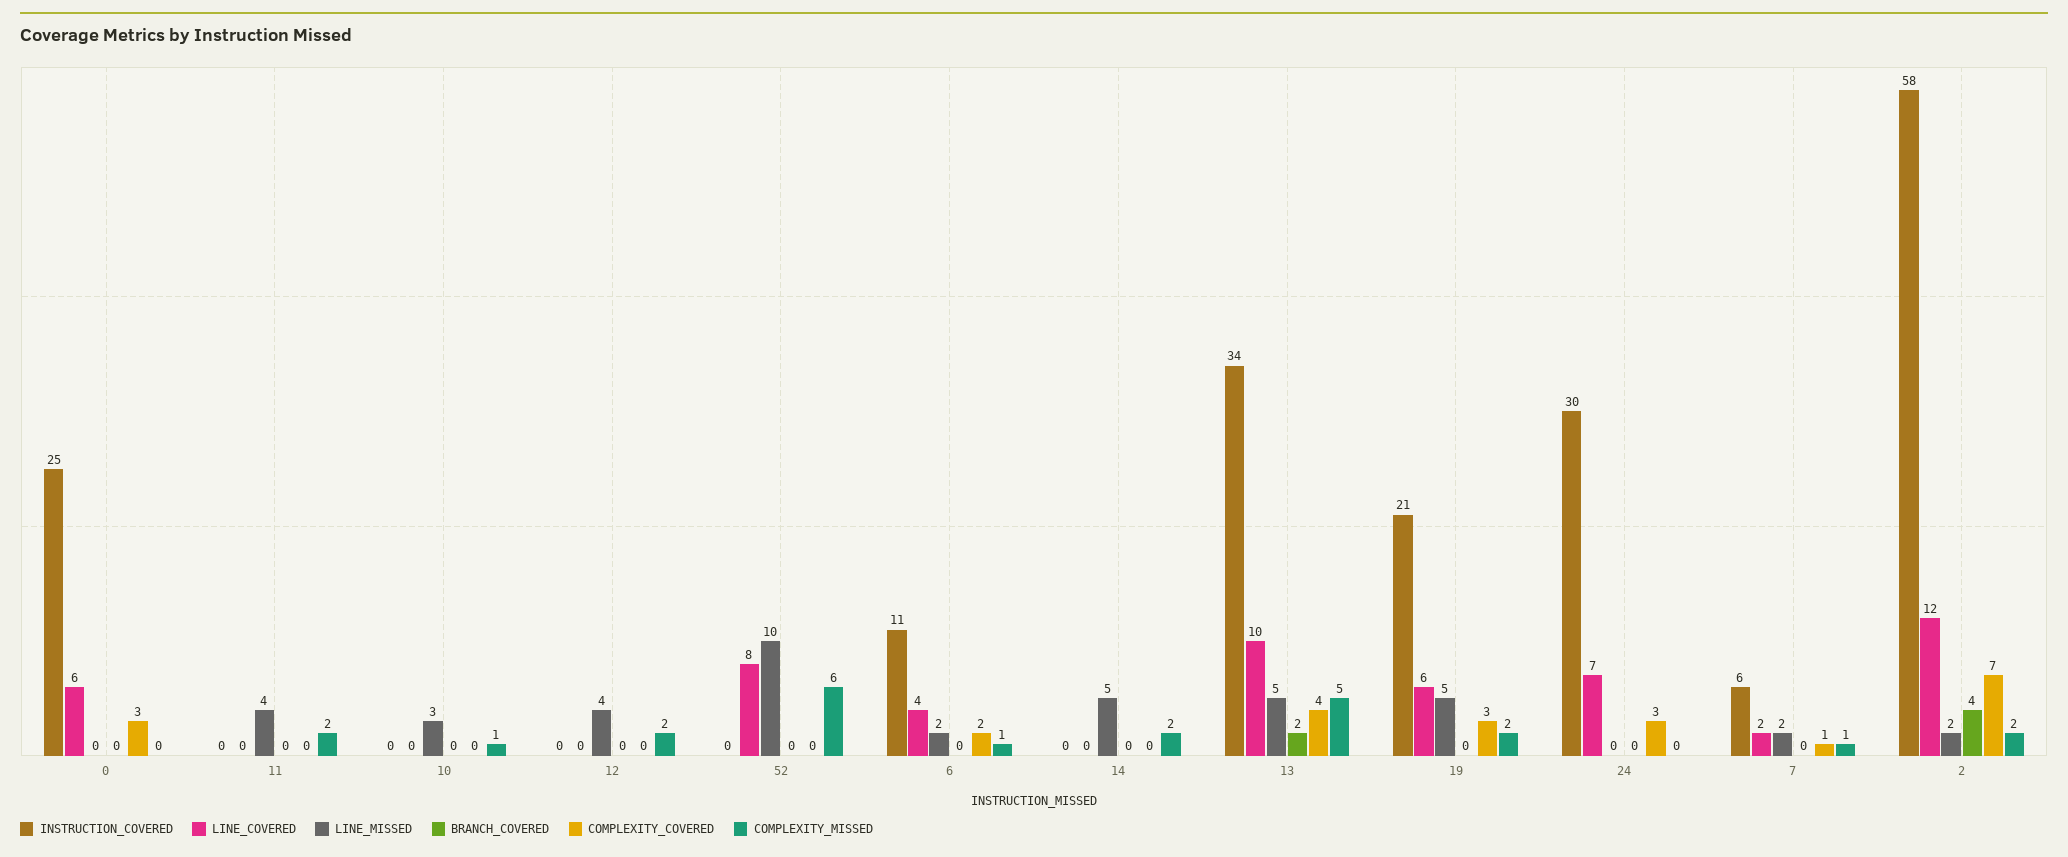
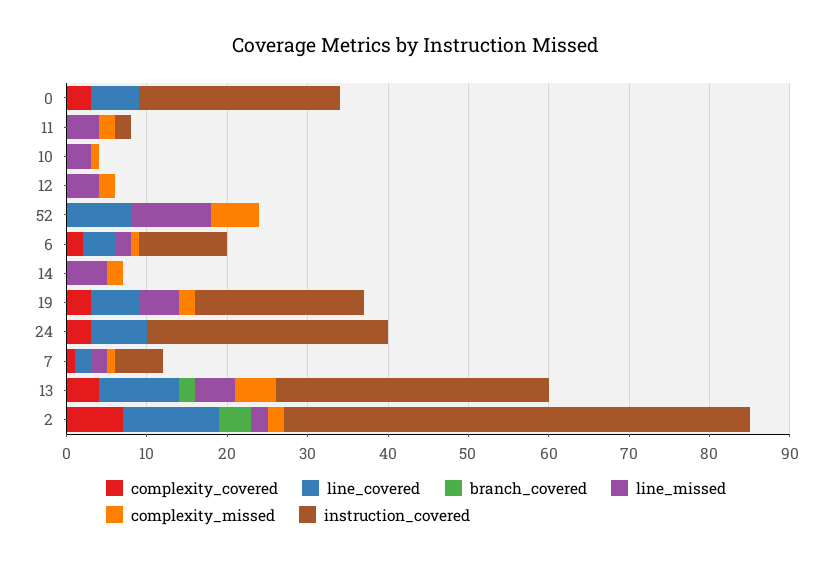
  {
    "INSTRUCTION_COVERED": {
      "0": 25,
-     "11": 0,
+     "11": 2,
      "10": 0,
      "12": 0,
      "52": 0,
      "6": 11,
      "14": 0,
      "13": 34,
      "19": 21,
      "24": 30,
      "7": 6,
      "2": 58
    },
    "LINE_COVERED": {
      "0": 6,
      "11": 0,
      "10": 0,
      "12": 0,
      "52": 8,
      "6": 4,
      "14": 0,
      "13": 10,
      "19": 6,
      "24": 7,
      "7": 2,
      "2": 12
    },
    "LINE_MISSED": {
      "0": 0,
      "11": 4,
      "10": 3,
      "12": 4,
      "52": 10,
      "6": 2,
      "14": 5,
      "13": 5,
      "19": 5,
      "24": 0,
      "7": 2,
      "2": 2
    },
    "BRANCH_COVERED": {
      "0": 0,
      "11": 0,
      "10": 0,
      "12": 0,
      "52": 0,
      "6": 0,
      "14": 0,
      "13": 2,
      "19": 0,
      "24": 0,
      "7": 0,
      "2": 4
    },
    "COMPLEXITY_COVERED": {
      "0": 3,
      "11": 0,
      "10": 0,
      "12": 0,
      "52": 0,
      "6": 2,
      "14": 0,
      "13": 4,
      "19": 3,
      "24": 3,
      "7": 1,
      "2": 7
    },
    "COMPLEXITY_MISSED": {
      "0": 0,
      "11": 2,
      "10": 1,
      "12": 2,
      "52": 6,
      "6": 1,
      "14": 2,
      "13": 5,
      "19": 2,
      "24": 0,
      "7": 1,
      "2": 2
    }
  }

